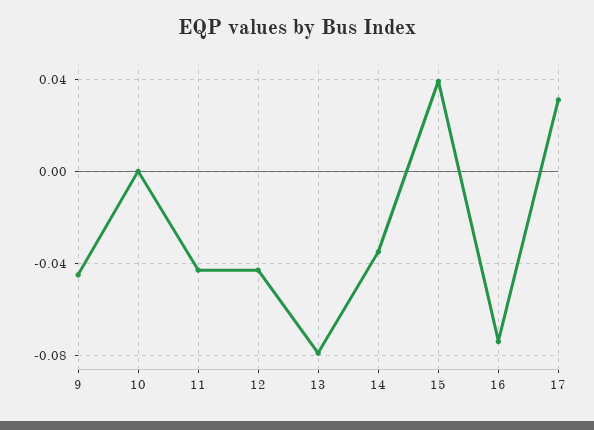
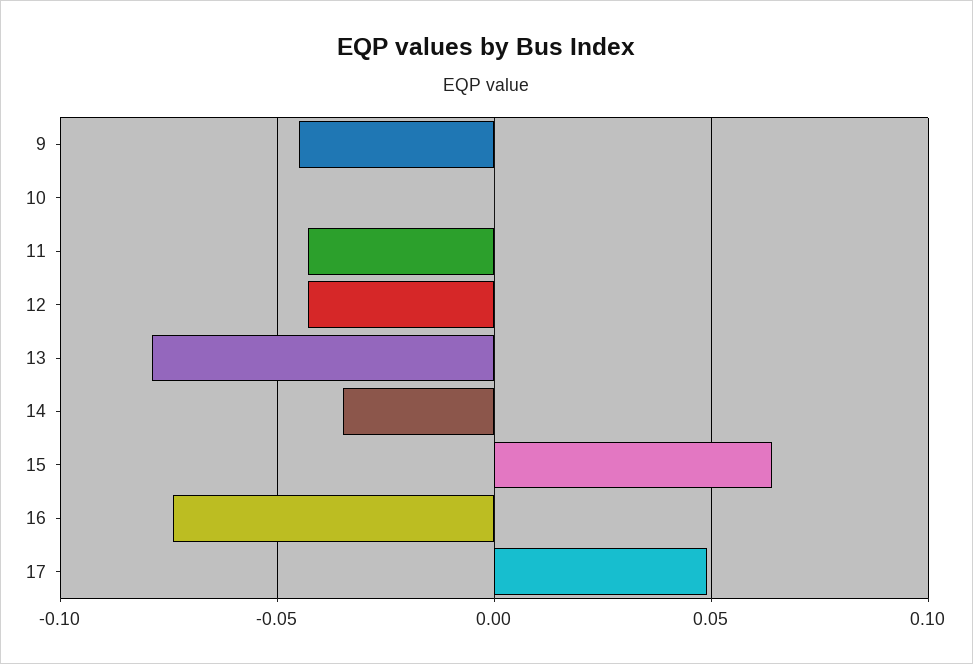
  {
    "9": -0.045,
    "10": 0,
    "11": -0.045,
    "12": -0.045,
    "13": -0.08,
    "14": -0.035,
-   "15": 0.04,
+   "15": 0.065,
    "16": -0.075,
-   "17": 0.03
+   "17": 0.05
  }

